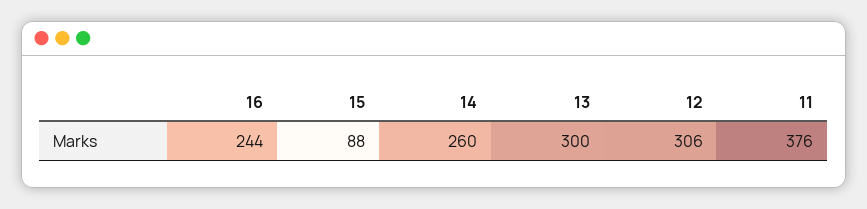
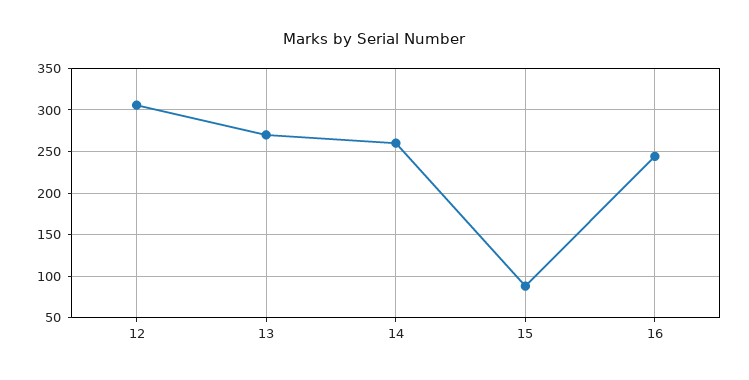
  {
    "16": 244,
    "15": 88,
    "14": 260,
-   "13": 300,
+   "13": 270,
-   "12": 306,
+   "12": 306
-   "11": 376
  }

